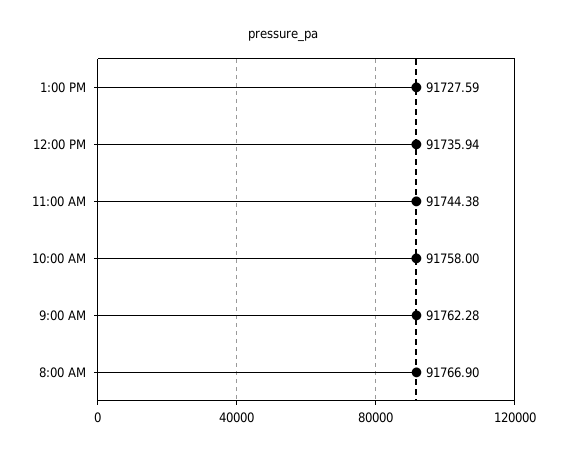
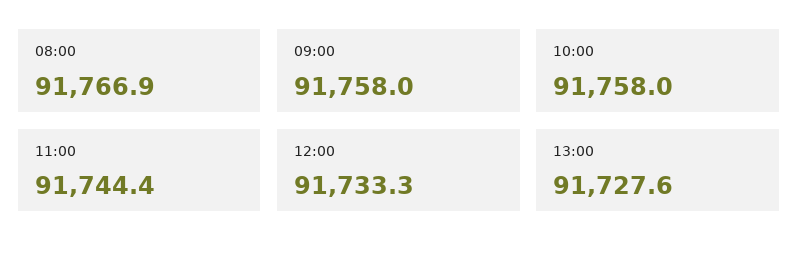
  {
    "1:00 PM": 91727.59,
-   "12:00 PM": 91735.94,
+   "12:00 PM": 91733.3,
    "11:00 AM": 91744.38,
    "10:00 AM": 91758,
-   "9:00 AM": 91762.28,
+   "9:00 AM": 91758,
    "8:00 AM": 91766.9
  }

